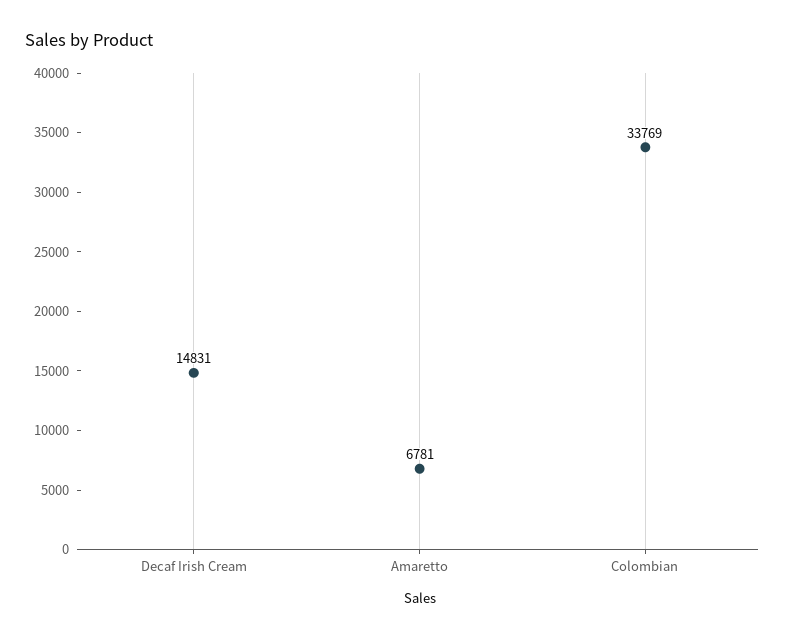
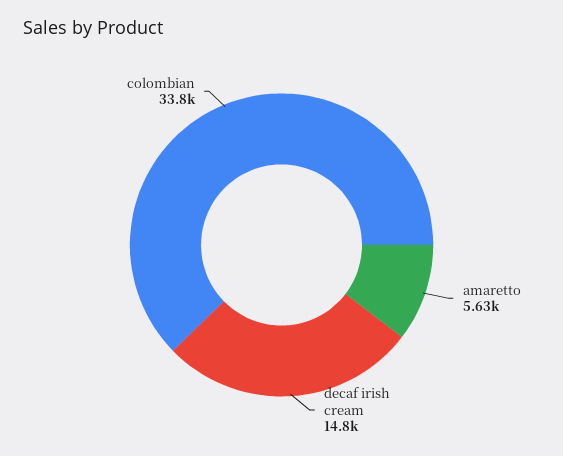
  {
    "Decaf Irish Cream": 14831,
-   "Amaretto": 6781,
+   "Amaretto": 5630,
    "Colombian": 33769
  }

